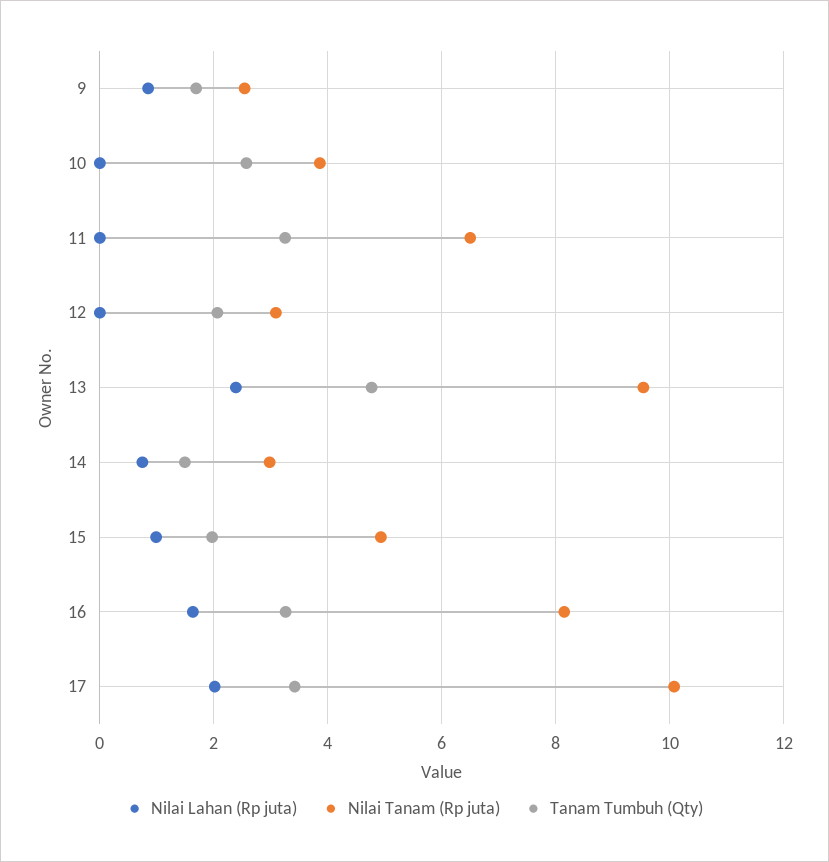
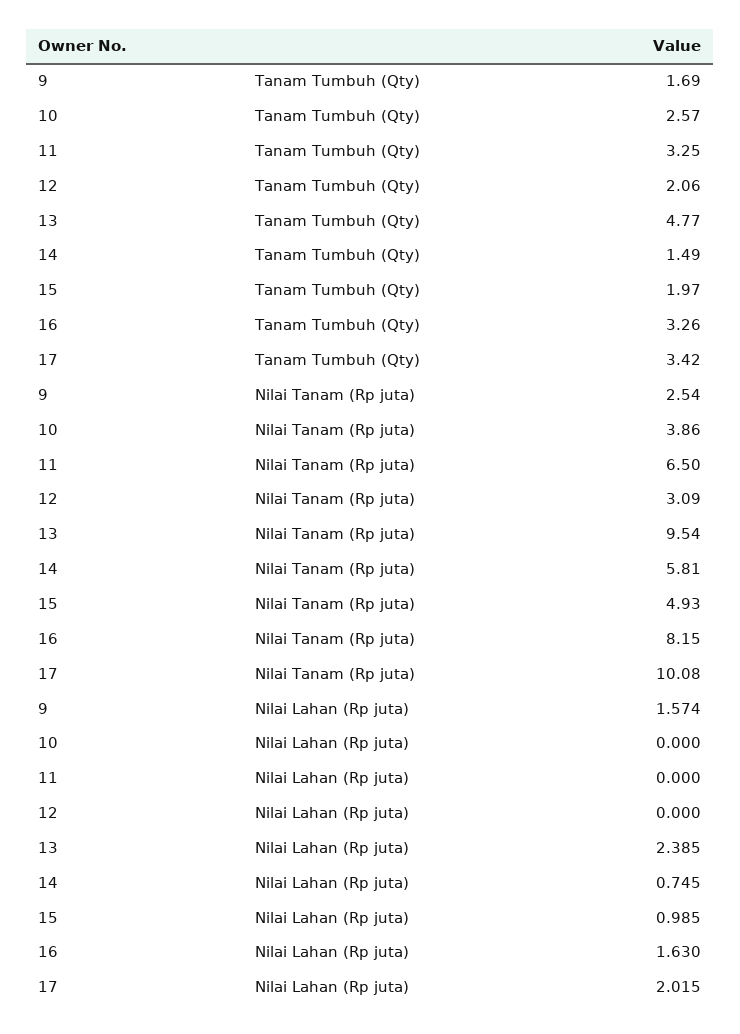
  {
    "Nilai Lahan (Rp juta)": {
-     "9": 0.8,
+     "9": 1.574,
      "10": 0,
      "11": 0,
      "12": 0,
      "13": 2.385,
      "14": 0.745,
      "15": 0.985,
      "16": 1.63,
      "17": 2.015
    },
    "Nilai Tanam (Rp juta)": {
      "9": 2.54,
      "10": 3.86,
      "11": 6.5,
      "12": 3.09,
      "13": 9.54,
-     "14": 3,
+     "14": 5.81,
      "15": 4.93,
      "16": 8.15,
      "17": 10.08
    },
    "Tanam Tumbuh (Qty)": {
      "9": 1.69,
      "10": 2.57,
      "11": 3.25,
      "12": 2.06,
      "13": 4.77,
      "14": 1.49,
      "15": 1.97,
      "16": 3.26,
      "17": 3.42
    }
  }

